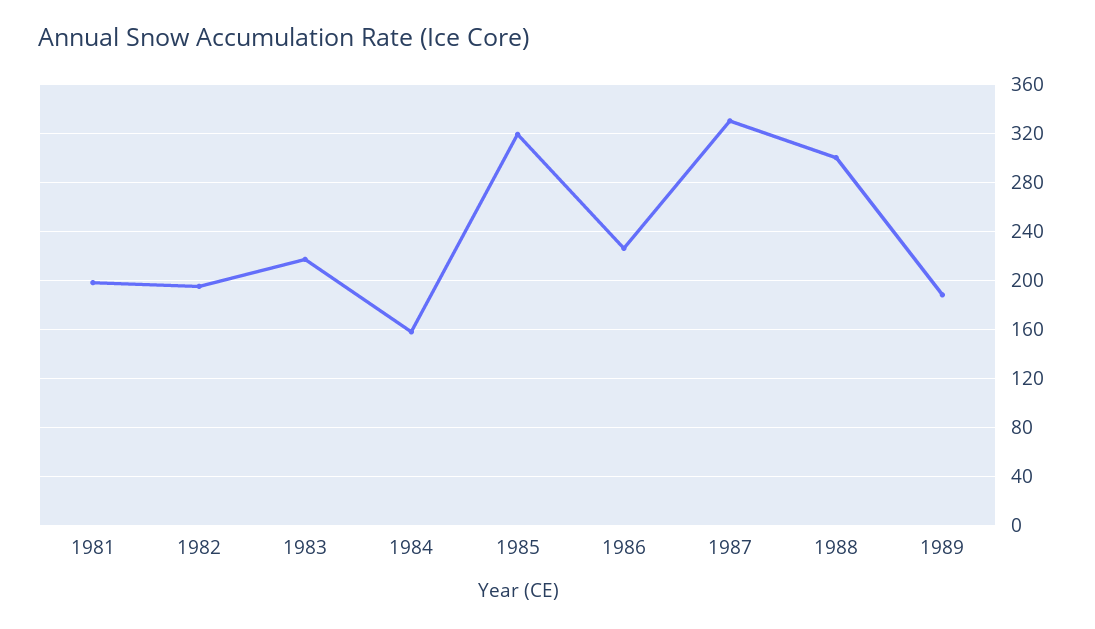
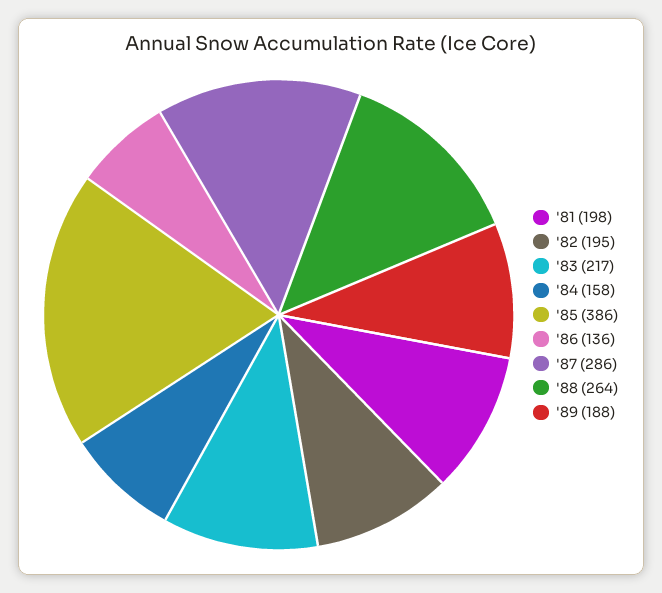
  {
    "1981": 198,
    "1982": 195,
    "1983": 217,
    "1984": 158,
-   "1985": 320,
+   "1985": 386,
-   "1986": 225,
+   "1986": 136,
-   "1987": 330,
+   "1987": 286,
-   "1988": 300,
+   "1988": 264,
    "1989": 188
  }

